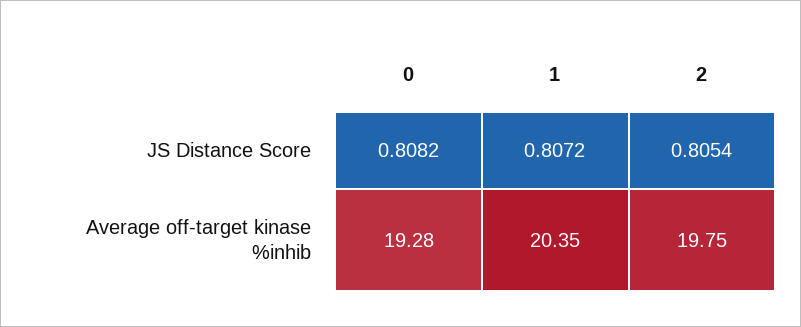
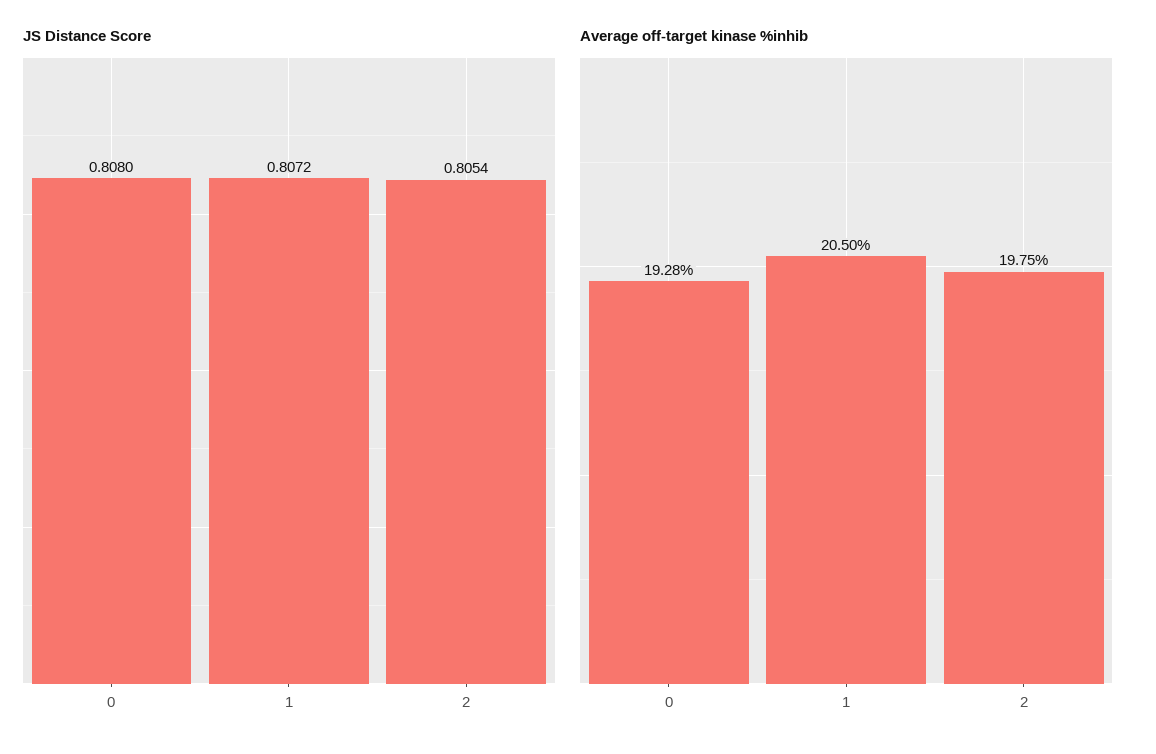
  {
    "JS Distance Score": {
-     "0": 0.8082,
+     "0": 0.808,
      "1": 0.8072,
      "2": 0.8054
    },
    "Average off-target kinase %inhib": {
      "0": 19.28,
-     "1": 20.35,
+     "1": 20.5,
      "2": 19.75
    }
  }

